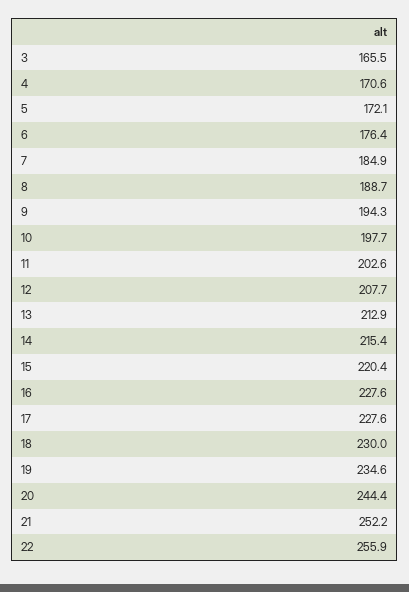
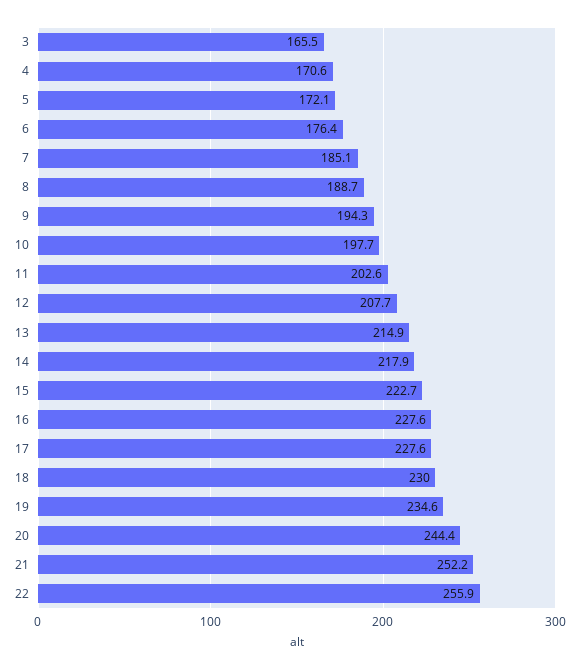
  {
    "3": 165.5,
    "4": 170.6,
    "5": 172.1,
    "6": 176.4,
-   "7": 184.9,
+   "7": 185.1,
    "8": 188.7,
    "9": 194.3,
    "10": 197.7,
    "11": 202.6,
    "12": 207.7,
-   "13": 212.9,
+   "13": 214.9,
-   "14": 215.4,
+   "14": 217.9,
-   "15": 220.4,
+   "15": 222.7,
    "16": 227.6,
    "17": 227.6,
    "18": 230,
    "19": 234.6,
    "20": 244.4,
    "21": 252.2,
    "22": 255.9
  }

